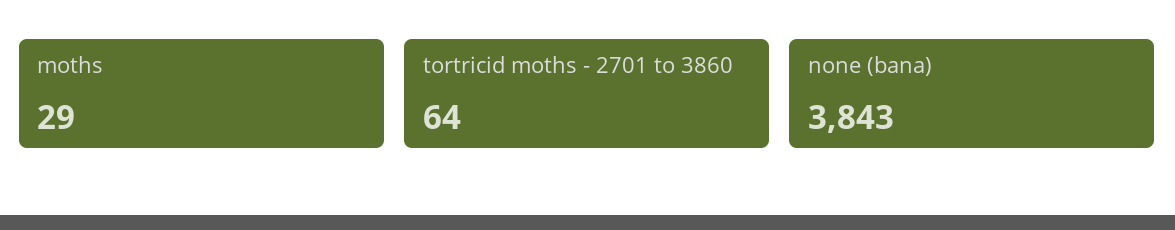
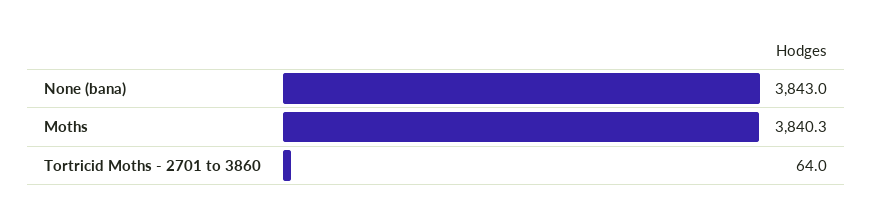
  {
-   "moths": 29,
+   "moths": 3840.3,
    "tortricid moths - 2701 to 3860": 64,
    "none (bana)": 3843
  }

